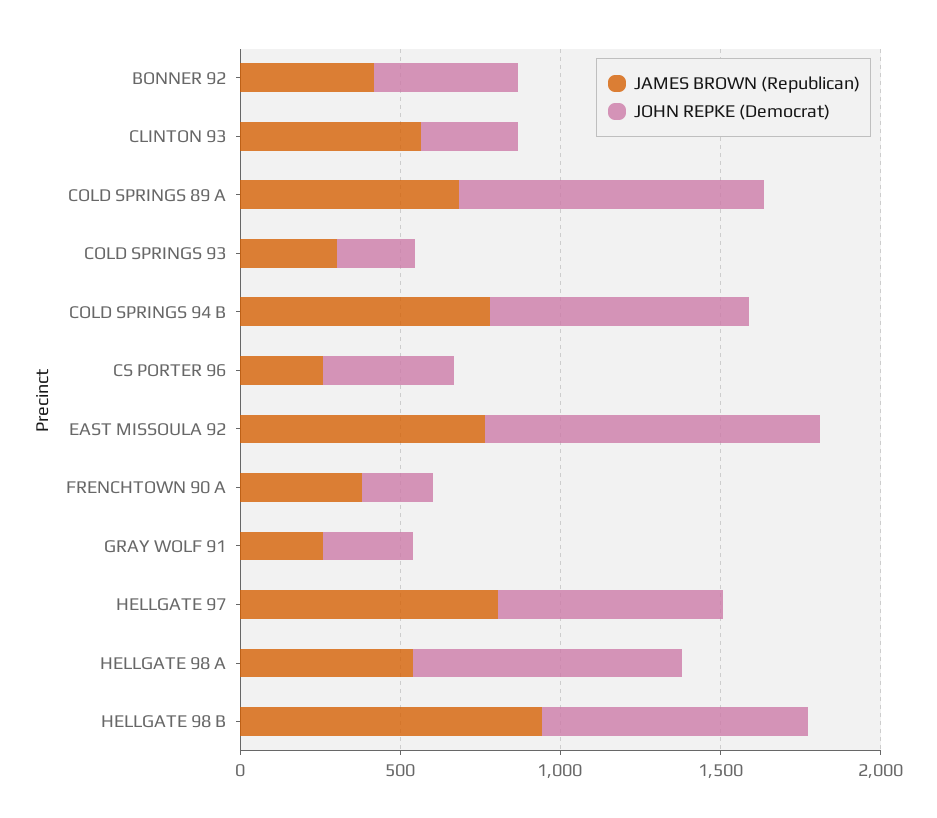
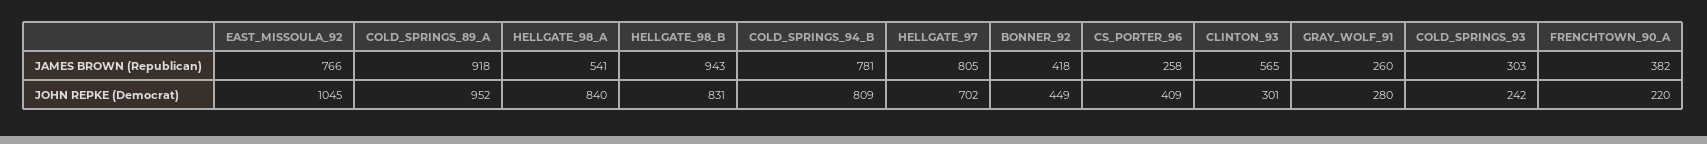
  {
    "JAMES BROWN (Republican)": {
      "BONNER 92": 418,
      "CLINTON 93": 565,
-     "COLD SPRINGS 89 A": 700,
+     "COLD SPRINGS 89 A": 918,
      "COLD SPRINGS 93": 303,
      "COLD SPRINGS 94 B": 781,
      "CS PORTER 96": 258,
      "EAST MISSOULA 92": 766,
      "FRENCHTOWN 90 A": 382,
      "GRAY WOLF 91": 260,
      "HELLGATE 97": 805,
      "HELLGATE 98 A": 541,
      "HELLGATE 98 B": 943
    },
    "JOHN REPKE (Democrat)": {
      "BONNER 92": 449,
      "CLINTON 93": 301,
      "COLD SPRINGS 89 A": 952,
      "COLD SPRINGS 93": 242,
      "COLD SPRINGS 94 B": 809,
      "CS PORTER 96": 409,
      "EAST MISSOULA 92": 1045,
      "FRENCHTOWN 90 A": 220,
      "GRAY WOLF 91": 280,
      "HELLGATE 97": 702,
      "HELLGATE 98 A": 840,
      "HELLGATE 98 B": 831
    }
  }

